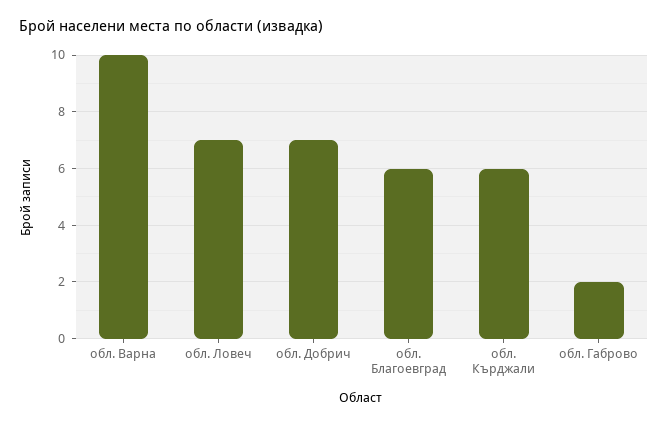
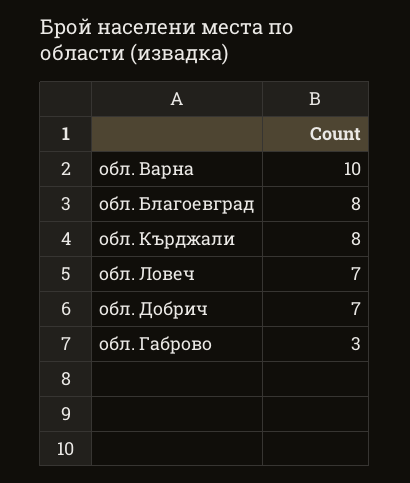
  {
    "обл. Варна": 10,
    "обл. Ловеч": 7,
    "обл. Добрич": 7,
-   "обл. Благоевград": 6,
+   "обл. Благоевград": 8,
-   "обл. Кърджали": 6,
+   "обл. Кърджали": 8,
-   "обл. Габрово": 2
+   "обл. Габрово": 3
  }

